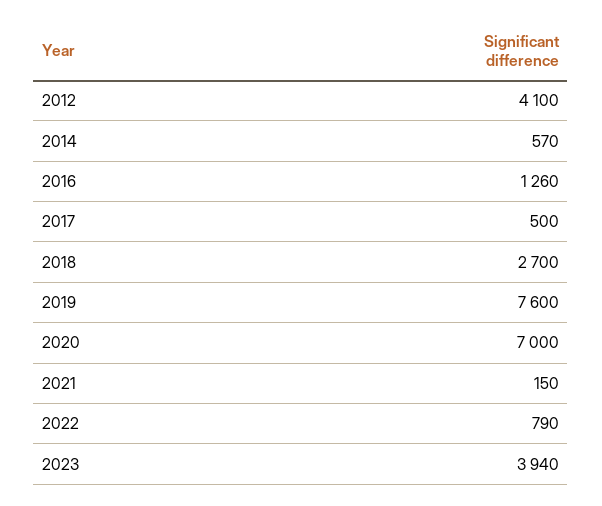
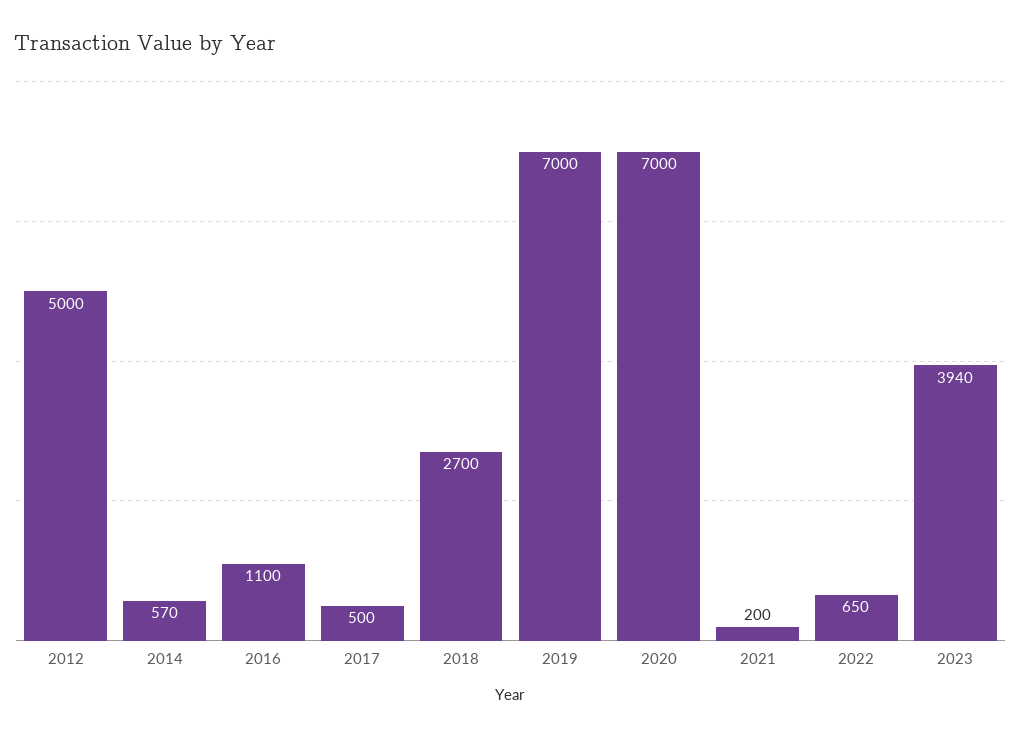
  {
-   "2012": 4100,
+   "2012": 5000,
    "2014": 570,
-   "2016": 1260,
+   "2016": 1100,
    "2017": 500,
    "2018": 2700,
-   "2019": 7600,
+   "2019": 7000,
    "2020": 7000,
-   "2021": 150,
+   "2021": 200,
-   "2022": 790,
+   "2022": 650,
    "2023": 3940
  }

